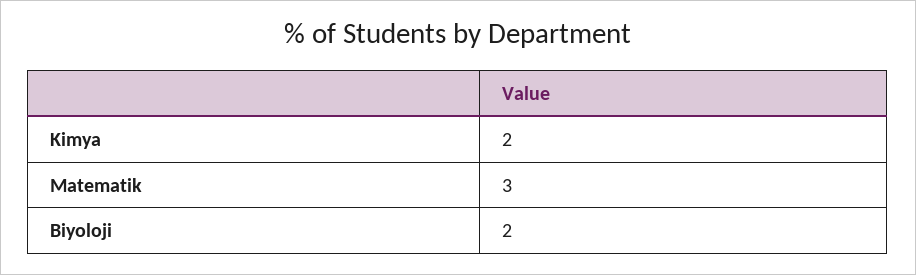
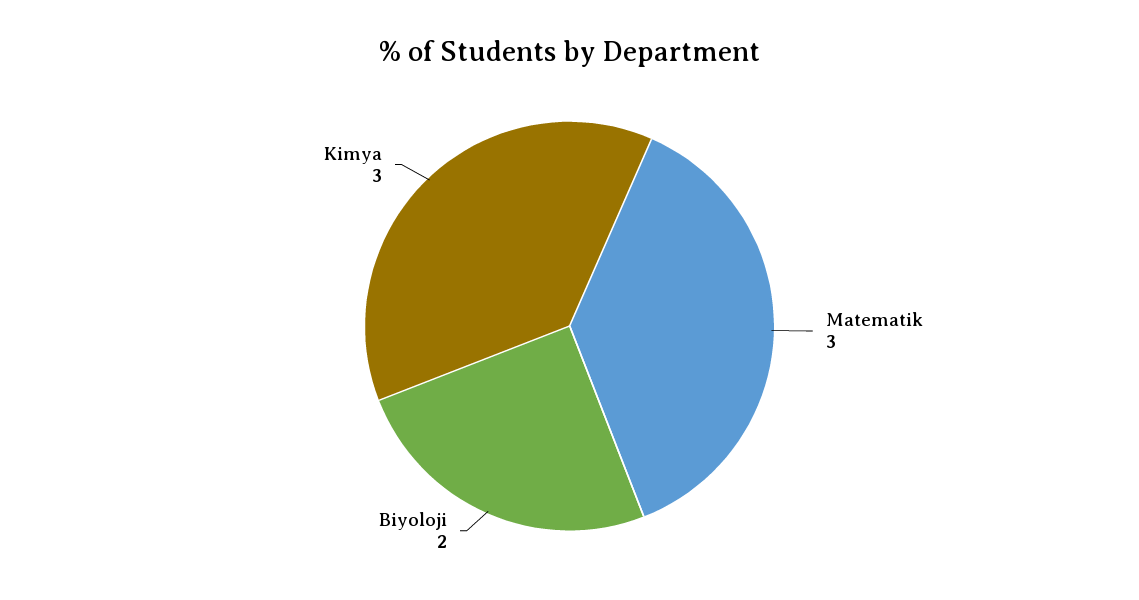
  {
-   "Kimya": 2,
+   "Kimya": 3,
    "Matematik": 3,
    "Biyoloji": 2
  }

